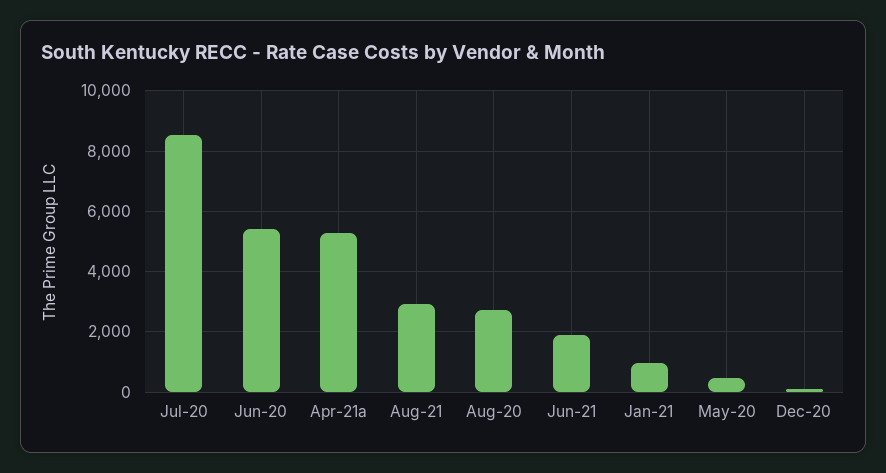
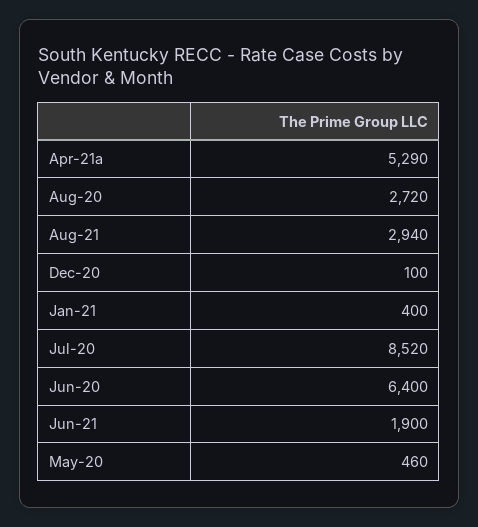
  {
    "Jul-20": 8520,
-   "Jun-20": 5400,
+   "Jun-20": 6400,
    "Apr-21a": 5290,
    "Aug-21": 2940,
    "Aug-20": 2720,
    "Jun-21": 1900,
-   "Jan-21": 1000,
+   "Jan-21": 400,
    "May-20": 460,
    "Dec-20": 100
  }

